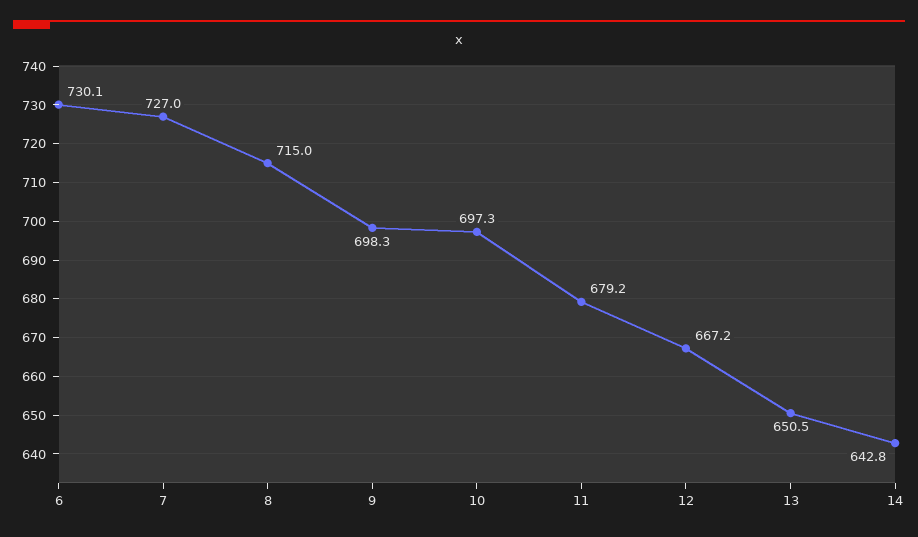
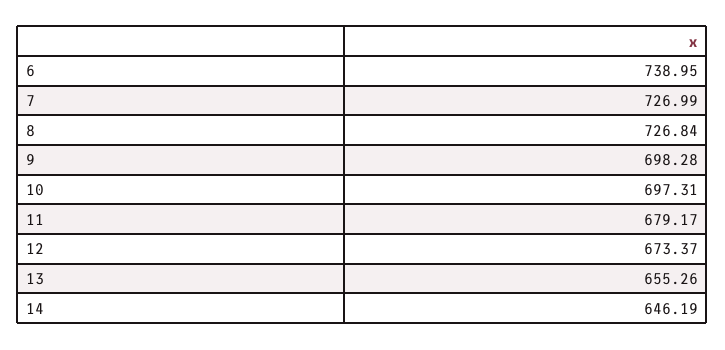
  {
-   "6": 730.1,
+   "6": 738.95,
    "7": 726.99,
-   "8": 715,
+   "8": 726.84,
    "9": 698.28,
    "10": 697.31,
    "11": 679.17,
-   "12": 667.2,
+   "12": 673.37,
-   "13": 650.5,
+   "13": 655.26,
-   "14": 642.8
+   "14": 646.19
  }

